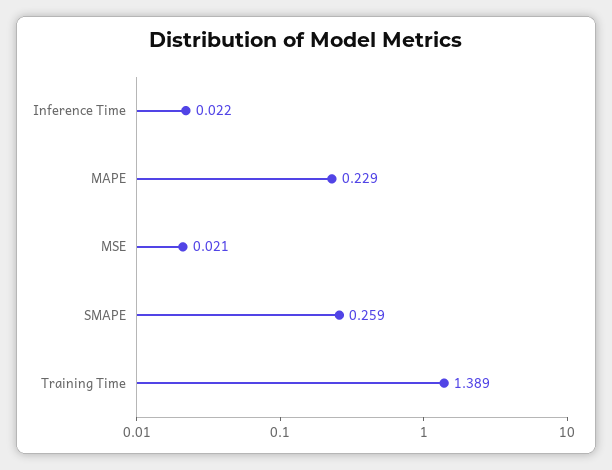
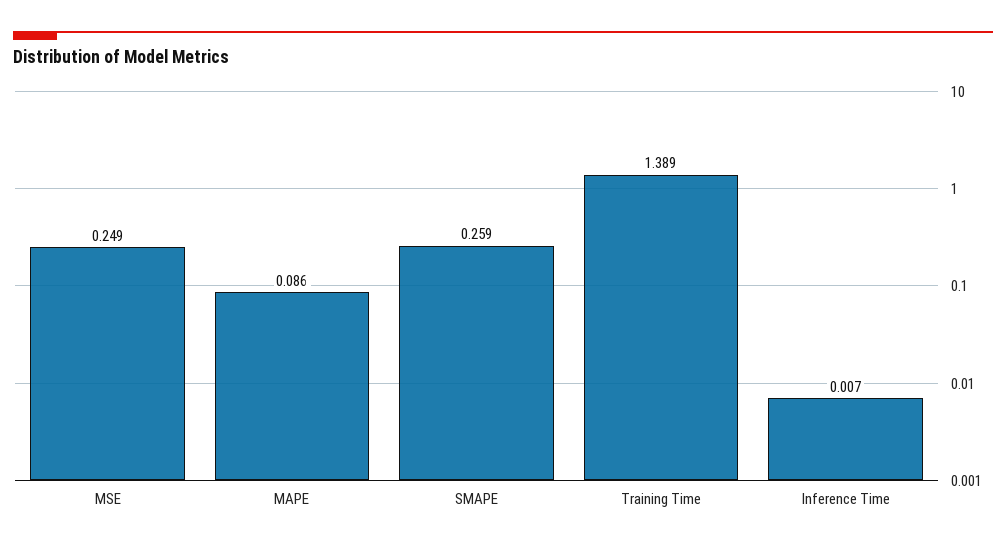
  {
-   "Inference Time": 0.022,
+   "Inference Time": 0.007,
-   "MAPE": 0.229,
+   "MAPE": 0.086,
-   "MSE": 0.021,
+   "MSE": 0.249,
    "SMAPE": 0.259,
    "Training Time": 1.389
  }

